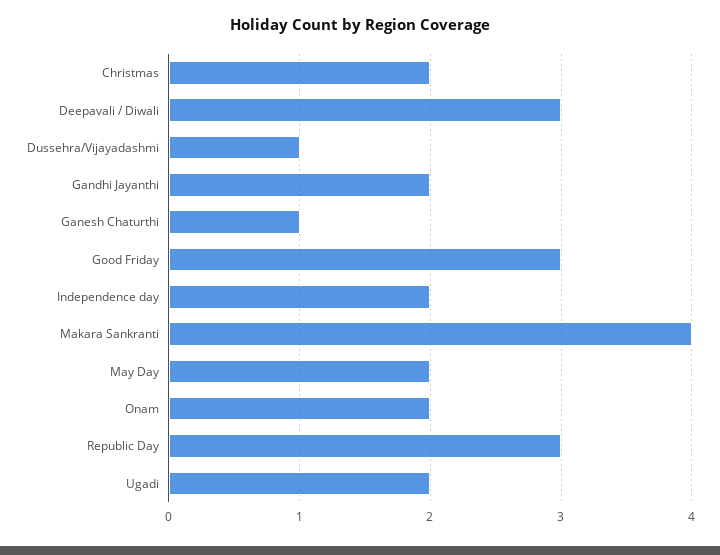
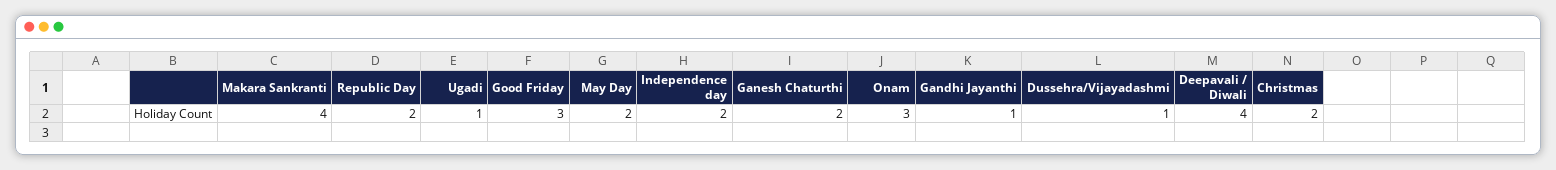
  {
    "Christmas": 2,
-   "Deepavali / Diwali": 3,
+   "Deepavali / Diwali": 4,
    "Dussehra/Vijayadashmi": 1,
-   "Gandhi Jayanthi": 2,
+   "Gandhi Jayanthi": 1,
-   "Ganesh Chaturthi": 1,
+   "Ganesh Chaturthi": 2,
    "Good Friday": 3,
    "Independence day": 2,
    "Makara Sankranti": 4,
    "May Day": 2,
-   "Onam": 2,
+   "Onam": 3,
-   "Republic Day": 3,
+   "Republic Day": 2,
-   "Ugadi": 2
+   "Ugadi": 1
  }

